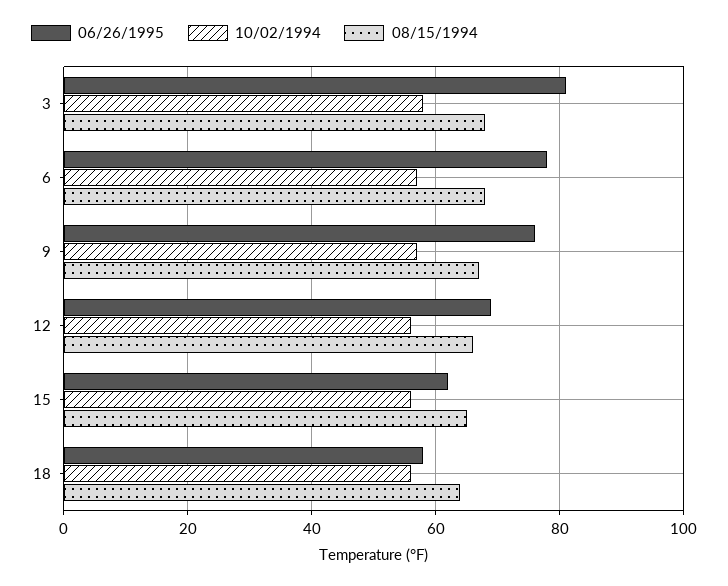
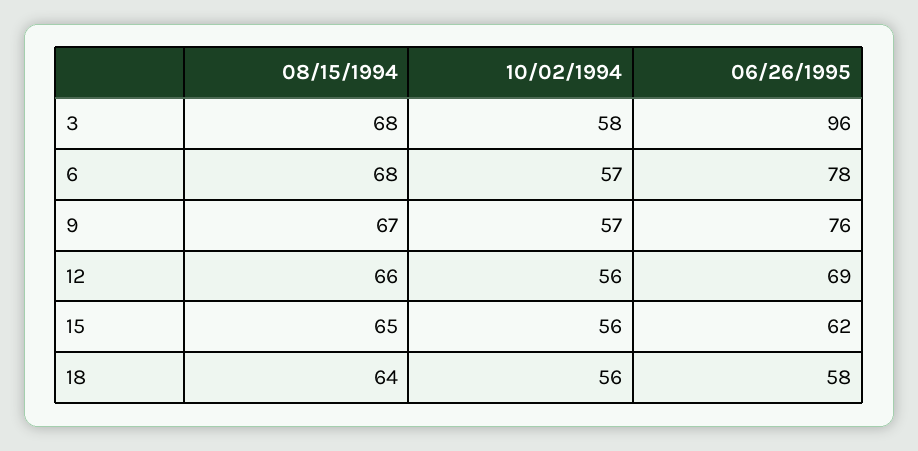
  {
    "06/26/1995": {
-     "3": 80,
+     "3": 96,
      "6": 78,
      "9": 76,
      "12": 69,
      "15": 62,
      "18": 58
    },
    "10/02/1994": {
      "3": 58,
      "6": 57,
      "9": 57,
      "12": 56,
      "15": 56,
      "18": 56
    },
    "08/15/1994": {
      "3": 68,
      "6": 68,
      "9": 67,
      "12": 66,
      "15": 65,
      "18": 64
    }
  }

